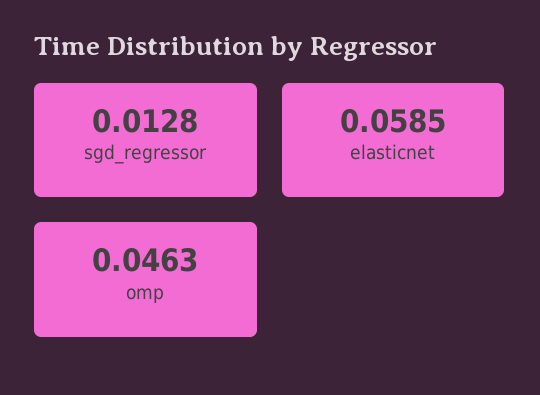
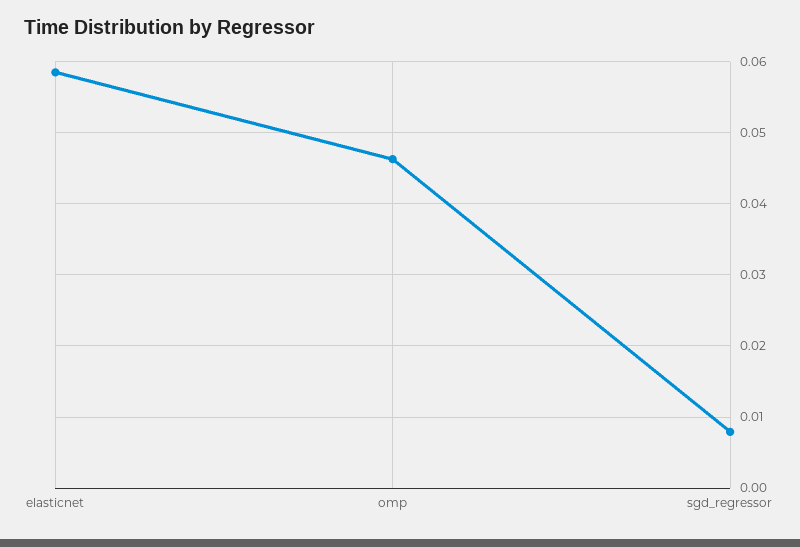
  {
-   "sgd_regressor": 0.0128,
+   "sgd_regressor": 0.008,
    "elasticnet": 0.0585,
    "omp": 0.0463
  }

